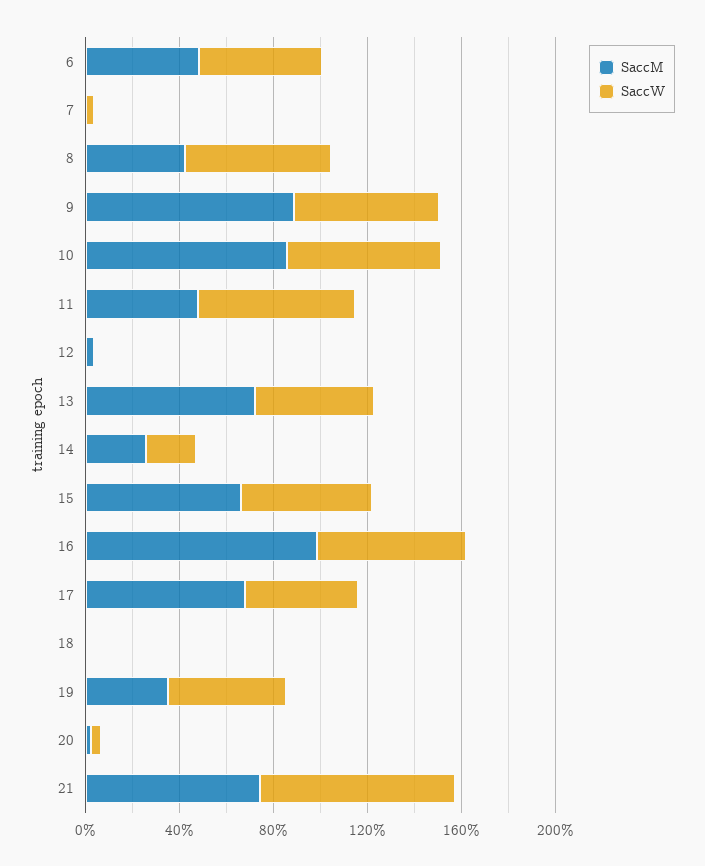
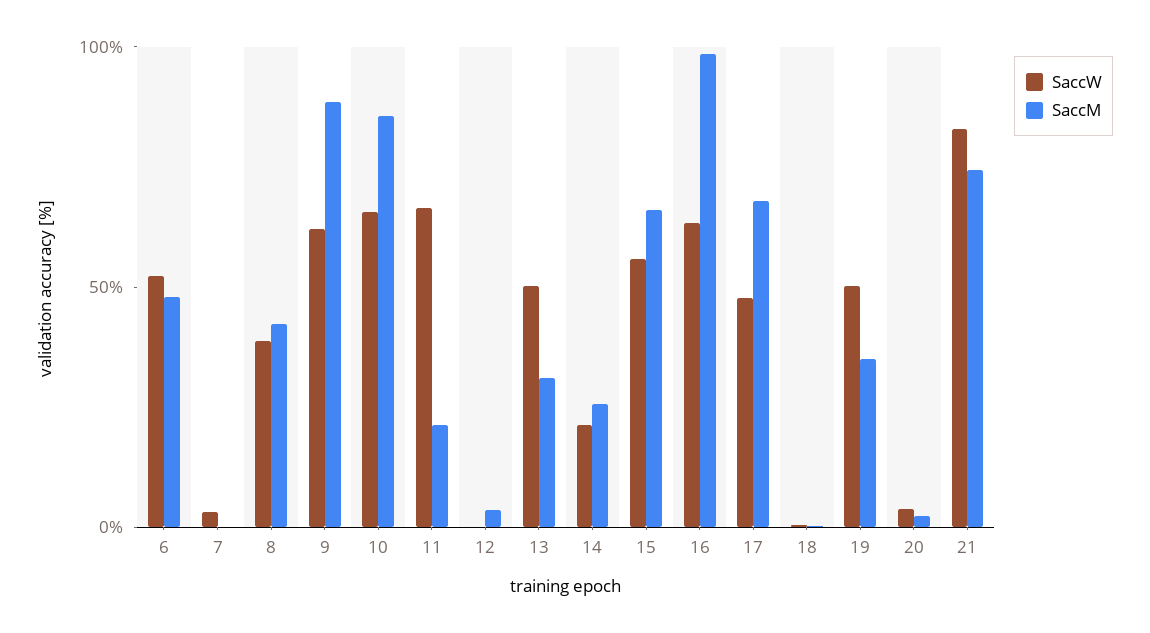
  {
    "SaccM": {
      "6": 50,
      "7": 0,
      "8": 40,
      "9": 90,
      "10": 90,
-     "11": 50,
+     "11": 20,
      "12": 0,
-     "13": 70,
+     "13": 30,
      "14": 30,
      "15": 70,
      "16": 100,
      "17": 70,
      "18": 0,
      "19": 40,
      "20": 0,
      "21": 70
    },
    "SaccW": {
      "6": 50,
      "7": 0,
-     "8": 60,
+     "8": 40,
      "9": 60,
      "10": 70,
      "11": 70,
      "12": 0,
      "13": 50,
      "14": 20,
      "15": 60,
      "16": 60,
      "17": 50,
      "18": 0,
      "19": 50,
      "20": 0,
      "21": 80
    }
  }

